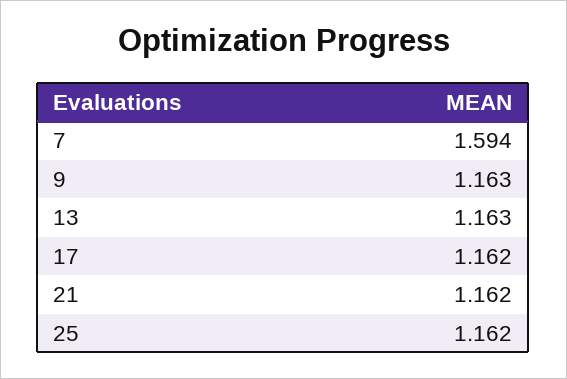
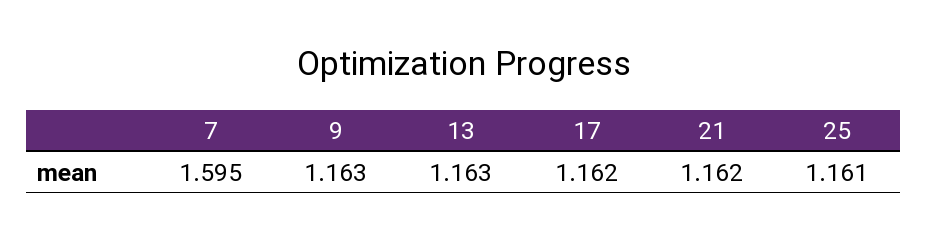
  {
-   "7": 1.594,
+   "7": 1.595,
    "9": 1.163,
    "13": 1.163,
    "17": 1.162,
    "21": 1.162,
-   "25": 1.162
+   "25": 1.161
  }

